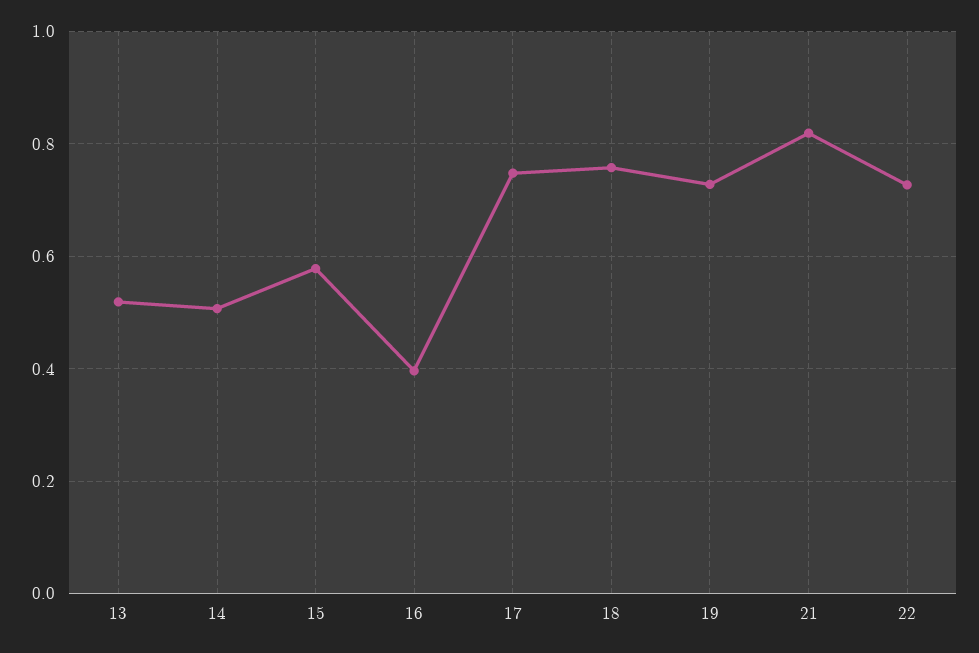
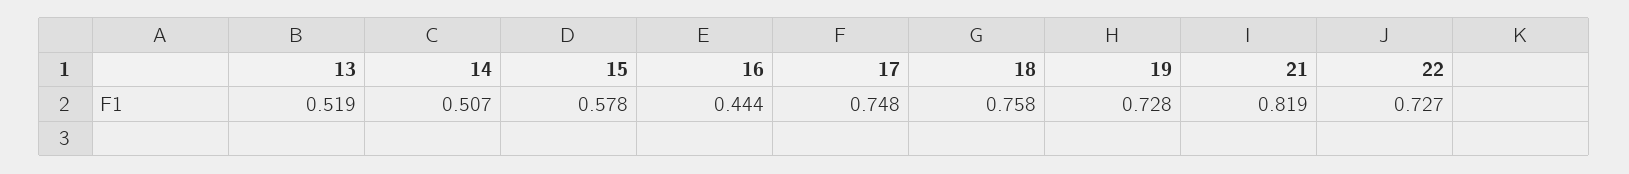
  {
    "13": 0.519,
    "14": 0.507,
    "15": 0.578,
-   "16": 0.4,
+   "16": 0.444,
    "17": 0.748,
    "18": 0.758,
    "19": 0.728,
    "21": 0.819,
    "22": 0.727
  }

